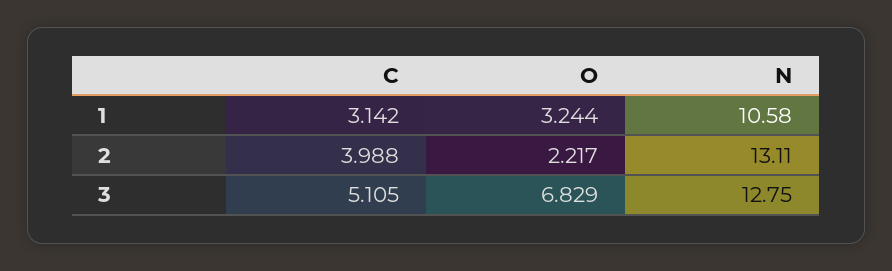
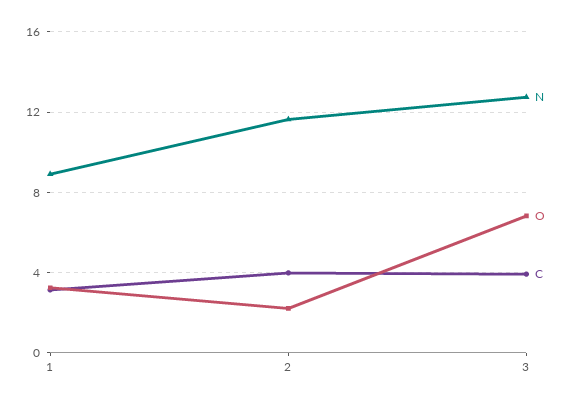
  {
    "C": {
      "1": 3.142,
      "2": 3.988,
-     "3": 5.105
+     "3": 4
    },
    "O": {
      "1": 3.244,
      "2": 2.217,
      "3": 6.829
    },
    "N": {
-     "1": 10.58,
+     "1": 9,
-     "2": 13.11,
+     "2": 11.5,
      "3": 12.75
    }
  }

